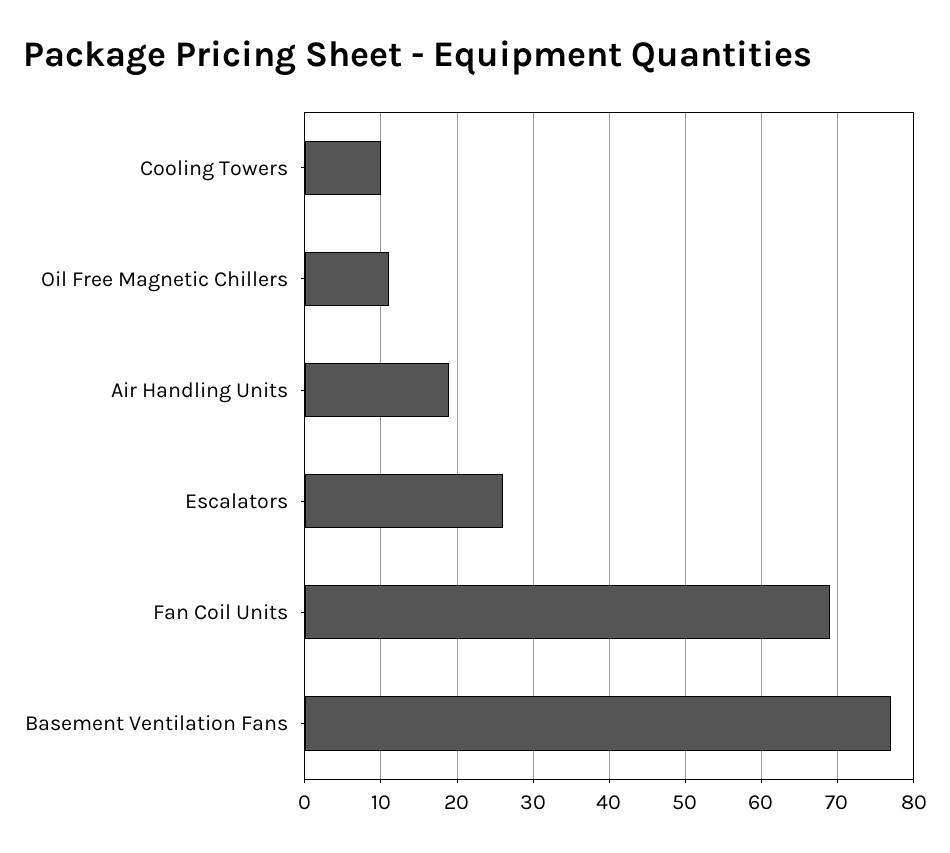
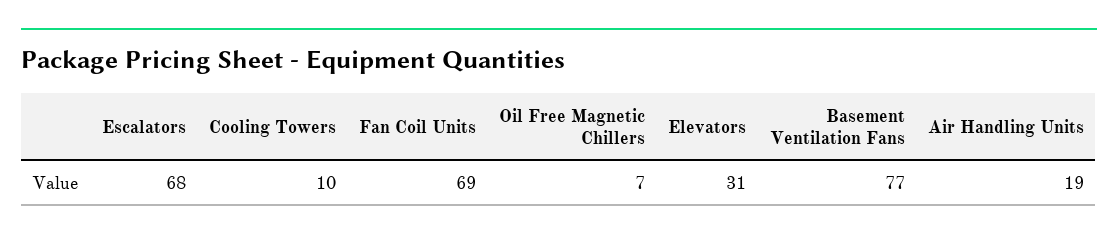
  {
    "Cooling Towers": 10,
-   "Oil Free Magnetic Chillers": 11,
+   "Oil Free Magnetic Chillers": 7,
    "Air Handling Units": 19,
-   "Escalators": 26,
+   "Escalators": 68,
    "Fan Coil Units": 69,
-   "Basement Ventilation Fans": 77
+   "Basement Ventilation Fans": 77,
+   "Elevators": 31
  }

